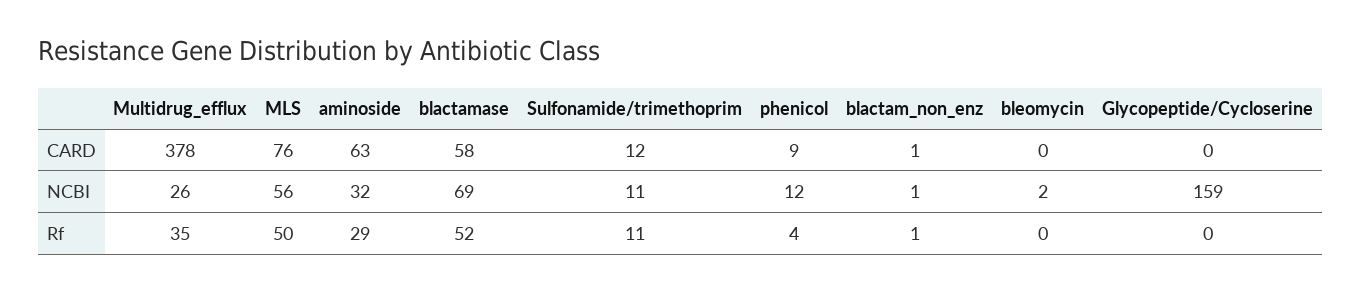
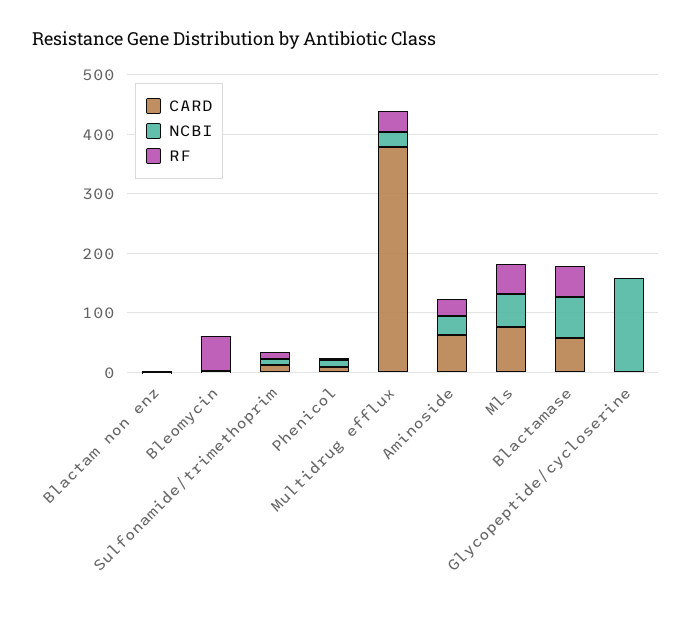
  {
    "CARD": {
      "Multidrug_efflux": 378,
      "MLS": 76,
      "aminoside": 63,
      "blactamase": 58,
      "Sulfonamide/trimethoprim": 12,
      "phenicol": 9,
      "blactam_non_enz": 1,
      "bleomycin": 0,
      "Glycopeptide/Cycloserine": 0
    },
    "NCBI": {
      "Multidrug_efflux": 26,
      "MLS": 56,
      "aminoside": 32,
      "blactamase": 69,
      "Sulfonamide/trimethoprim": 11,
      "phenicol": 12,
      "blactam_non_enz": 1,
      "bleomycin": 2,
      "Glycopeptide/Cycloserine": 159
    },
    "Rf": {
      "Multidrug_efflux": 35,
      "MLS": 50,
      "aminoside": 29,
      "blactamase": 52,
      "Sulfonamide/trimethoprim": 11,
      "phenicol": 4,
      "blactam_non_enz": 1,
-     "bleomycin": 0,
+     "bleomycin": 60,
      "Glycopeptide/Cycloserine": 0
    }
  }

